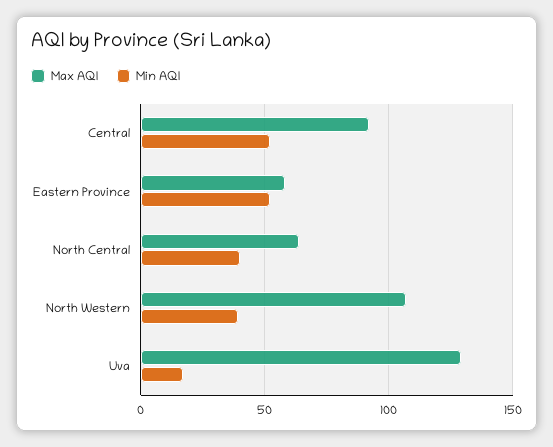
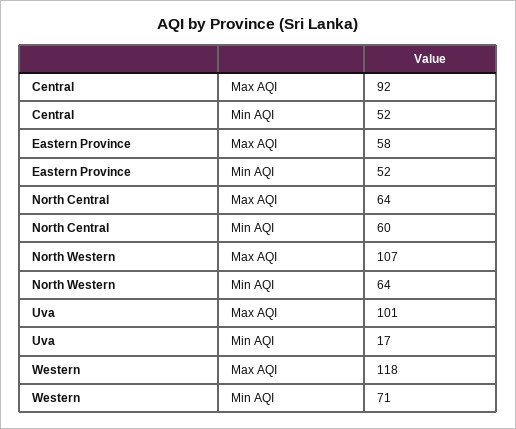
  {
    "Max AQI": {
      "Central": 92,
      "Eastern Province": 58,
      "North Central": 64,
      "North Western": 107,
-     "Uva": 130
+     "Uva": 101,
+     "Western": 118
    },
    "Min AQI": {
      "Central": 52,
      "Eastern Province": 52,
-     "North Central": 40,
+     "North Central": 60,
-     "North Western": 40,
+     "North Western": 64,
-     "Uva": 17
+     "Uva": 17,
+     "Western": 71
    }
  }

